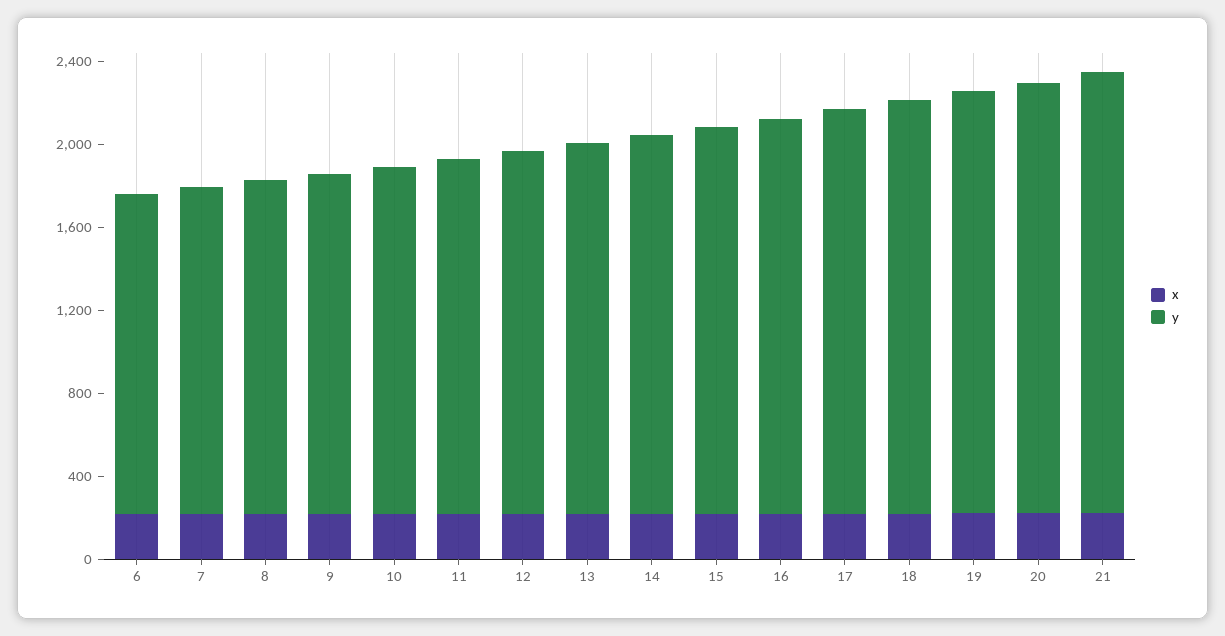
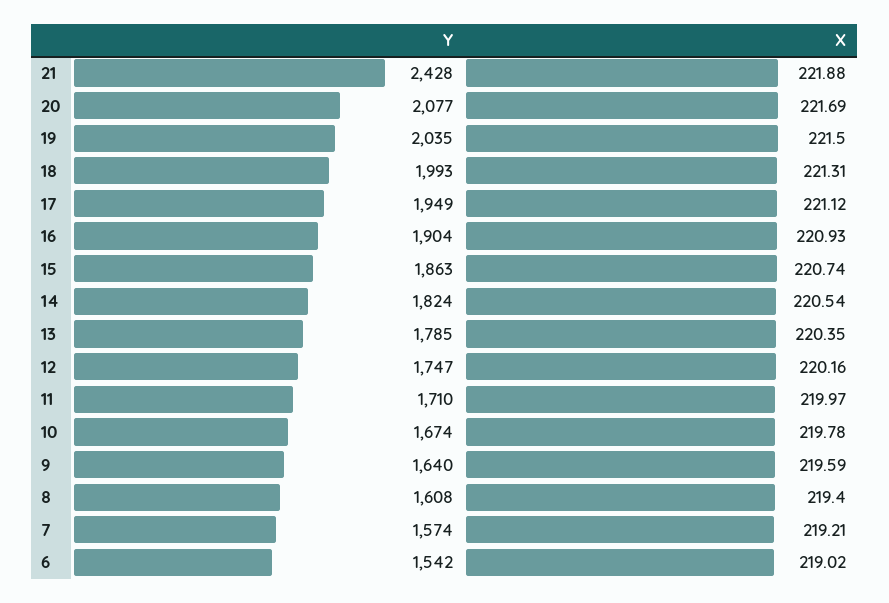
  {
    "x": {
      "6": 219.02,
      "7": 219.21,
      "8": 219.4,
      "9": 219.59,
      "10": 219.78,
      "11": 219.97,
      "12": 220.16,
      "13": 220.35,
      "14": 220.54,
      "15": 220.74,
      "16": 220.93,
      "17": 221.12,
      "18": 221.31,
      "19": 221.5,
      "20": 221.69,
      "21": 221.88
    },
    "y": {
      "6": 1542,
      "7": 1574,
      "8": 1608,
      "9": 1640,
      "10": 1674,
      "11": 1710,
      "12": 1747,
      "13": 1785,
      "14": 1824,
      "15": 1863,
      "16": 1904,
      "17": 1949,
      "18": 1993,
      "19": 2035,
      "20": 2077,
-     "21": 2100
+     "21": 2428
    }
  }

